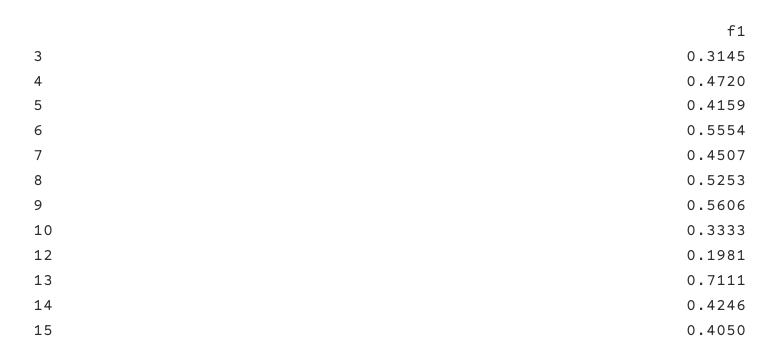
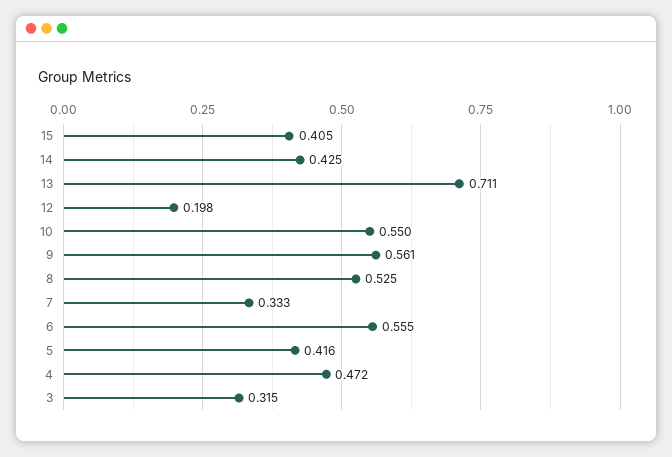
  {
    "3": 0.3145,
    "4": 0.472,
    "5": 0.4159,
    "6": 0.5554,
-   "7": 0.4507,
+   "7": 0.333,
    "8": 0.5253,
    "9": 0.5606,
-   "10": 0.3333,
+   "10": 0.55,
    "12": 0.1981,
    "13": 0.7111,
    "14": 0.4246,
    "15": 0.405
  }

